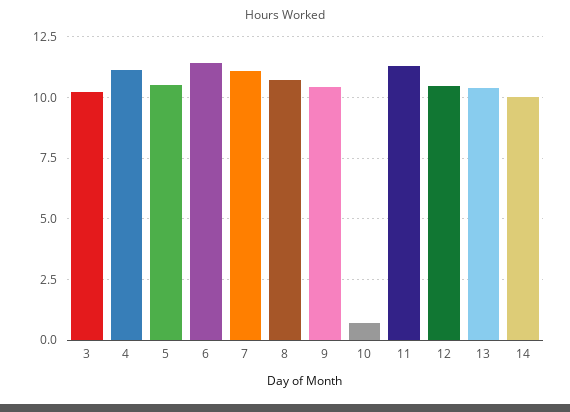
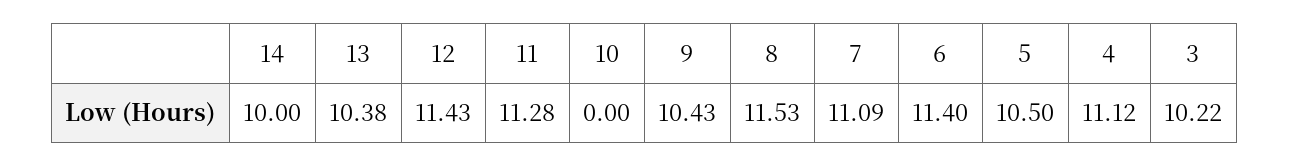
  {
    "3": 10.22,
    "4": 11.12,
    "5": 10.5,
    "6": 11.4,
    "7": 11.09,
-   "8": 10.75,
+   "8": 11.53,
    "9": 10.43,
-   "10": 0.75,
+   "10": 0,
    "11": 11.28,
-   "12": 10.5,
+   "12": 11.43,
    "13": 10.38,
    "14": 10
  }

